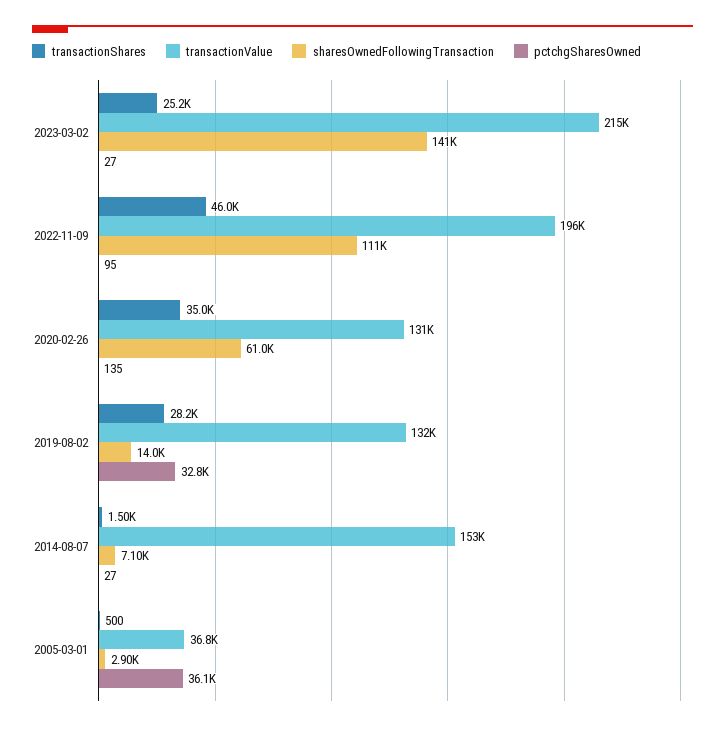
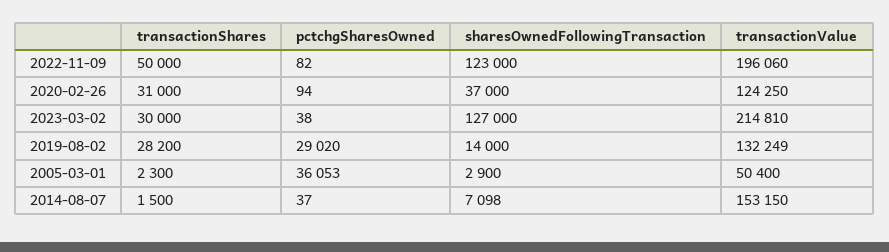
  {
    "transactionShares": {
-     "2023-03-02": 25200,
+     "2023-03-02": 30000,
-     "2022-11-09": 46000,
+     "2022-11-09": 50000,
-     "2020-02-26": 35000,
+     "2020-02-26": 31000,
      "2019-08-02": 28200,
      "2014-08-07": 1500,
-     "2005-03-01": 500
+     "2005-03-01": 2300
    },
    "transactionValue": {
      "2023-03-02": 214810,
      "2022-11-09": 196060,
-     "2020-02-26": 131000,
+     "2020-02-26": 124250,
      "2019-08-02": 132249,
      "2014-08-07": 153150,
-     "2005-03-01": 36800
+     "2005-03-01": 50400
    },
    "sharesOwnedFollowingTransaction": {
-     "2023-03-02": 141000,
+     "2023-03-02": 127000,
-     "2022-11-09": 111000,
+     "2022-11-09": 123000,
-     "2020-02-26": 61000,
+     "2020-02-26": 37000,
      "2019-08-02": 14000,
      "2014-08-07": 7098,
      "2005-03-01": 2900
    },
    "pctchgSharesOwned": {
-     "2023-03-02": 27,
+     "2023-03-02": 38,
-     "2022-11-09": 95,
+     "2022-11-09": 82,
-     "2020-02-26": 135,
+     "2020-02-26": 94,
-     "2019-08-02": 32800,
+     "2019-08-02": 29020,
-     "2014-08-07": 27,
+     "2014-08-07": 37,
      "2005-03-01": 36053
    }
  }

